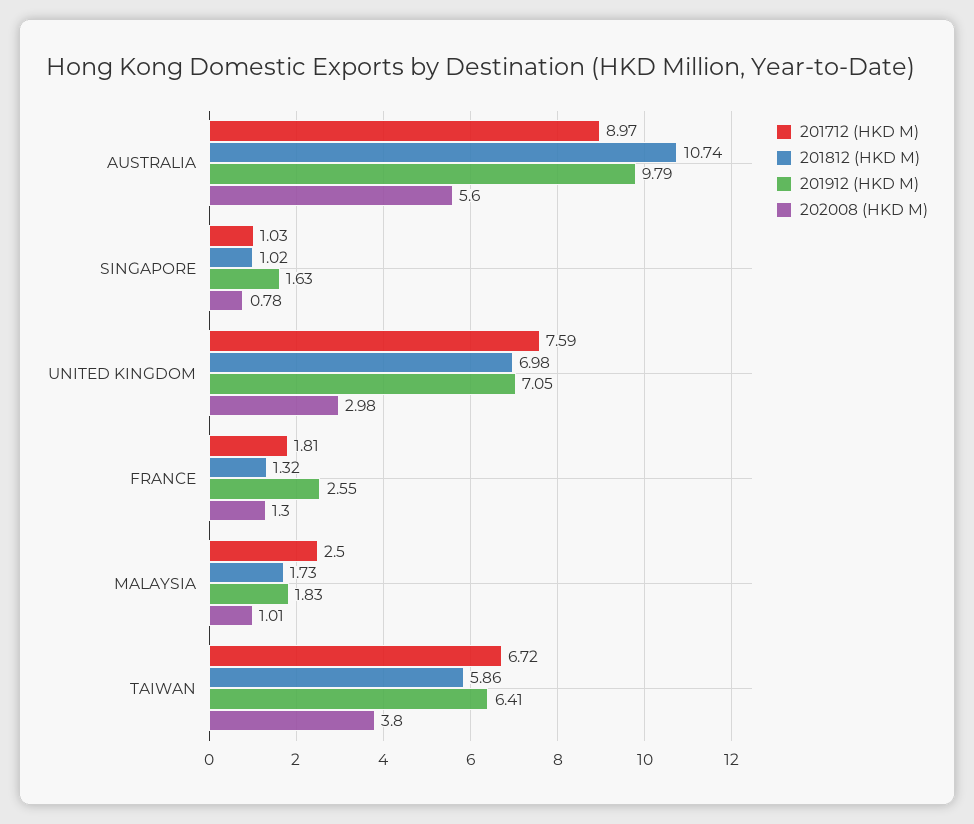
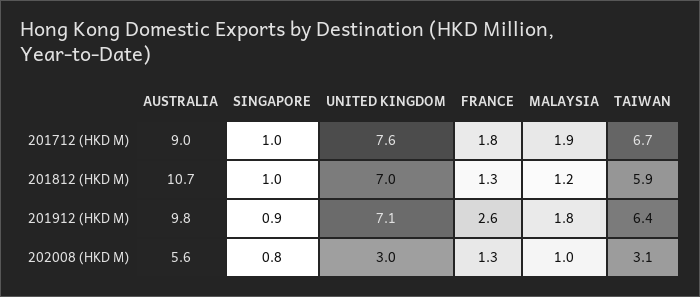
  {
    "201712 (HKD M)": {
      "AUSTRALIA": 8.97,
      "SINGAPORE": 1.03,
      "UNITED KINGDOM": 7.59,
      "FRANCE": 1.81,
-     "MALAYSIA": 2.5,
+     "MALAYSIA": 1.9,
      "TAIWAN": 6.72
    },
    "201812 (HKD M)": {
      "AUSTRALIA": 10.74,
      "SINGAPORE": 1.02,
      "UNITED KINGDOM": 6.98,
      "FRANCE": 1.32,
-     "MALAYSIA": 1.73,
+     "MALAYSIA": 1.2,
      "TAIWAN": 5.86
    },
    "201912 (HKD M)": {
      "AUSTRALIA": 9.79,
-     "SINGAPORE": 1.63,
+     "SINGAPORE": 0.9,
      "UNITED KINGDOM": 7.05,
      "FRANCE": 2.55,
      "MALAYSIA": 1.83,
      "TAIWAN": 6.41
    },
    "202008 (HKD M)": {
      "AUSTRALIA": 5.6,
      "SINGAPORE": 0.78,
      "UNITED KINGDOM": 2.98,
      "FRANCE": 1.3,
      "MALAYSIA": 1.01,
-     "TAIWAN": 3.8
+     "TAIWAN": 3.1
    }
  }

